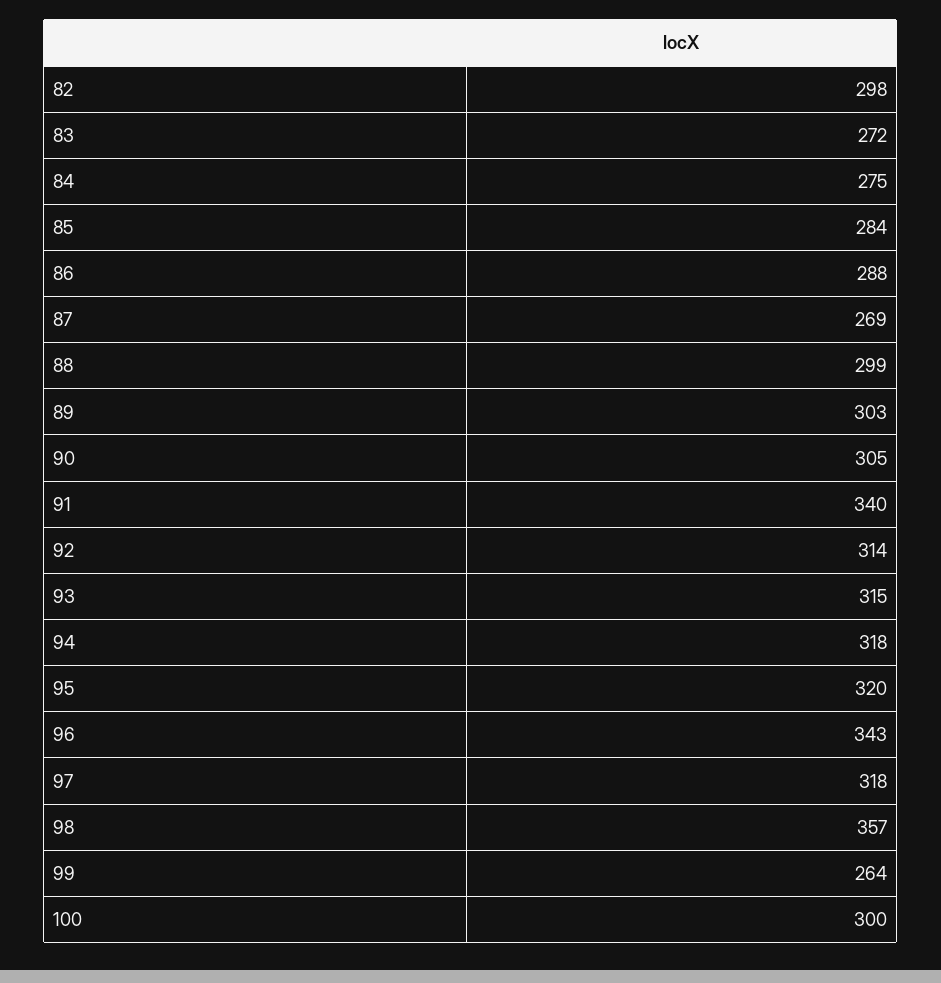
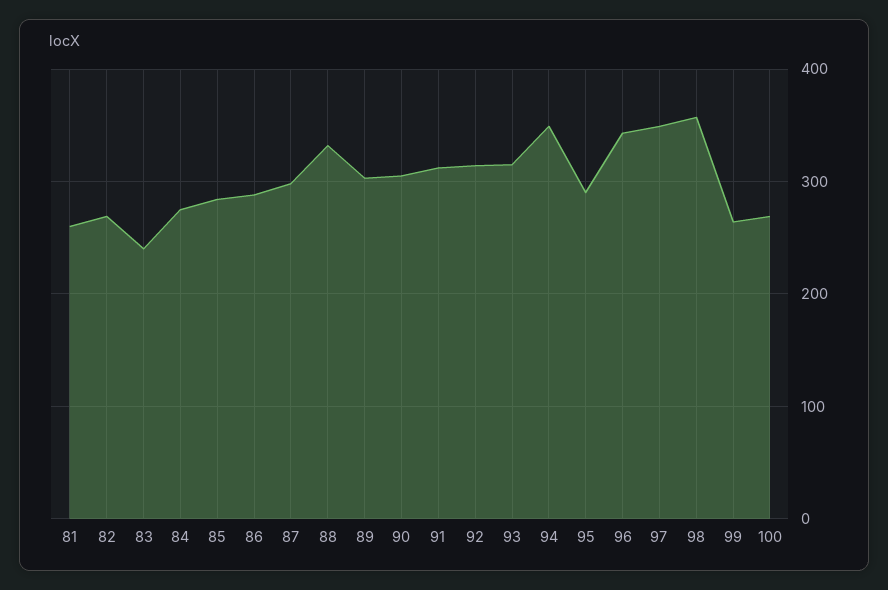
  {
-   "82": 298,
+   "82": 270,
-   "83": 272,
+   "83": 240,
    "84": 275,
    "85": 284,
    "86": 288,
-   "87": 269,
+   "87": 300,
-   "88": 299,
+   "88": 330,
    "89": 303,
    "90": 305,
-   "91": 340,
+   "91": 310,
    "92": 314,
    "93": 315,
-   "94": 318,
+   "94": 350,
-   "95": 320,
+   "95": 290,
    "96": 343,
-   "97": 318,
+   "97": 350,
    "98": 357,
    "99": 264,
-   "100": 300
+   "100": 270,
+   "81": 260
  }

